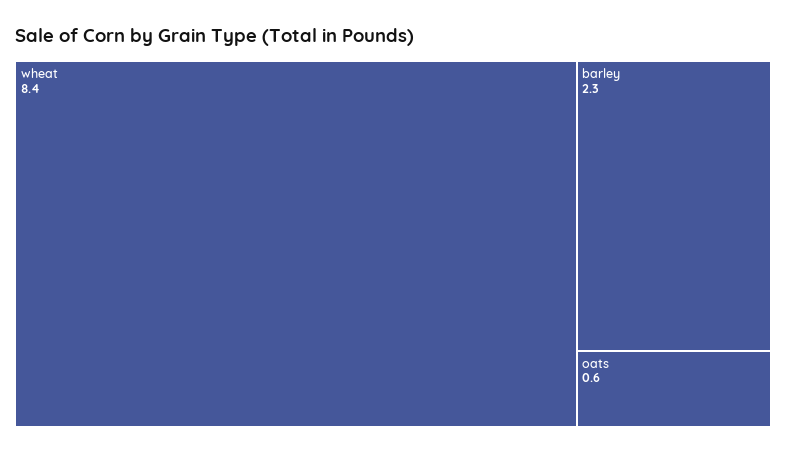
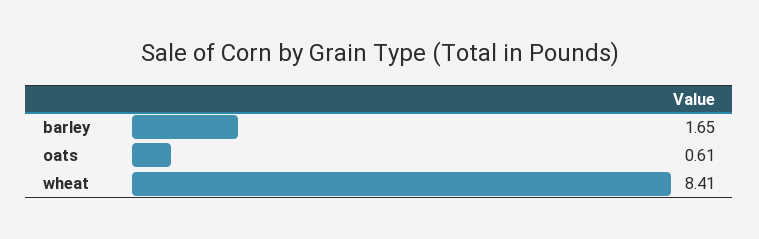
  {
    "wheat": 8.41,
-   "barley": 2.3,
+   "barley": 1.65,
    "oats": 0.61
  }

